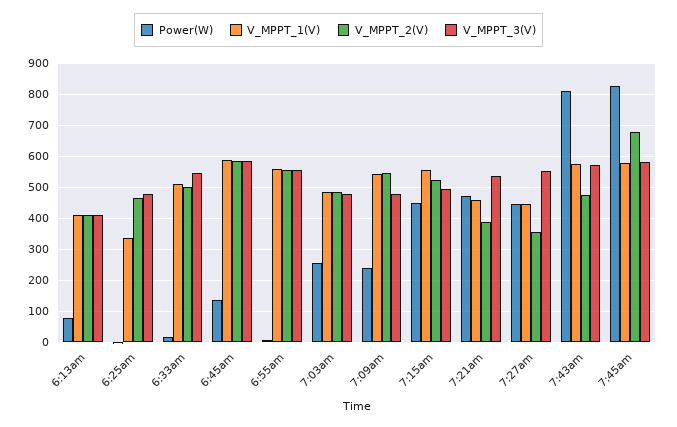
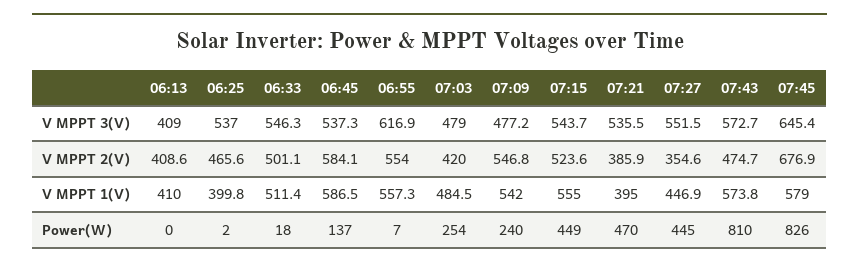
  {
    "Power(W)": {
-     "6:13am": 80,
+     "6:13am": 0,
      "6:25am": 2,
      "6:33am": 18,
      "6:45am": 137,
      "6:55am": 7,
      "7:03am": 254,
      "7:09am": 240,
      "7:15am": 449,
      "7:21am": 470,
      "7:27am": 445,
      "7:43am": 810,
      "7:45am": 826
    },
    "V_MPPT_1(V)": {
      "6:13am": 410,
-     "6:25am": 340,
+     "6:25am": 399.8,
      "6:33am": 511.4,
      "6:45am": 586.5,
      "6:55am": 557.3,
      "7:03am": 484.5,
      "7:09am": 542,
      "7:15am": 555,
-     "7:21am": 460,
+     "7:21am": 395,
      "7:27am": 446.9,
      "7:43am": 573.8,
      "7:45am": 579
    },
    "V_MPPT_2(V)": {
      "6:13am": 408.6,
      "6:25am": 465.6,
      "6:33am": 501.1,
      "6:45am": 584.1,
      "6:55am": 554,
-     "7:03am": 480,
+     "7:03am": 420,
      "7:09am": 546.8,
      "7:15am": 523.6,
      "7:21am": 385.9,
      "7:27am": 354.6,
      "7:43am": 474.7,
      "7:45am": 676.9
    },
    "V_MPPT_3(V)": {
      "6:13am": 409,
-     "6:25am": 480,
+     "6:25am": 537,
      "6:33am": 546.3,
-     "6:45am": 580,
+     "6:45am": 537.3,
-     "6:55am": 560,
+     "6:55am": 616.9,
      "7:03am": 479,
      "7:09am": 477.2,
-     "7:15am": 500,
+     "7:15am": 543.7,
      "7:21am": 535.5,
      "7:27am": 551.5,
      "7:43am": 572.7,
-     "7:45am": 580
+     "7:45am": 645.4
    }
  }

